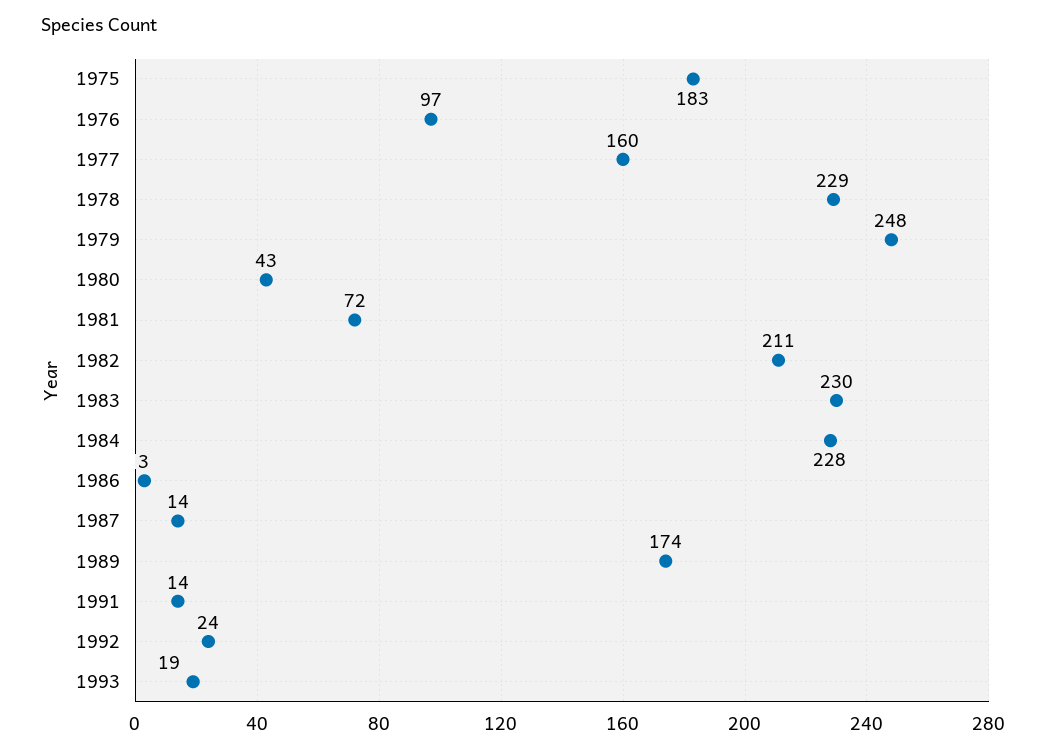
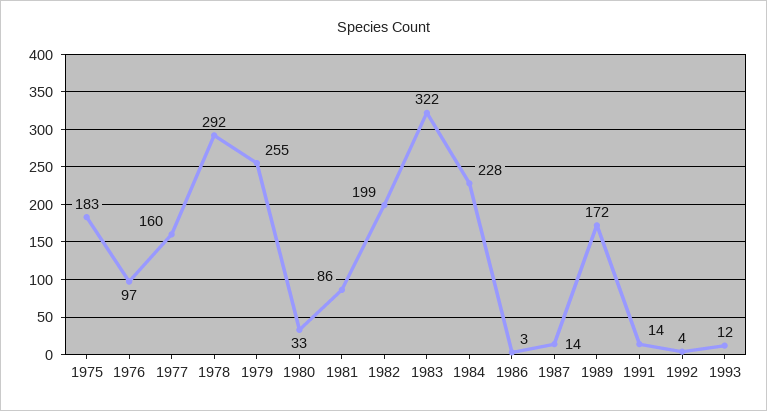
  {
    "1975": 183,
    "1976": 97,
    "1977": 160,
-   "1978": 229,
+   "1978": 292,
-   "1979": 248,
+   "1979": 255,
-   "1980": 43,
+   "1980": 33,
-   "1981": 72,
+   "1981": 86,
-   "1982": 211,
+   "1982": 199,
-   "1983": 230,
+   "1983": 322,
    "1984": 228,
    "1986": 3,
    "1987": 14,
-   "1989": 174,
+   "1989": 172,
    "1991": 14,
-   "1992": 24,
+   "1992": 4,
-   "1993": 19
+   "1993": 12
  }

